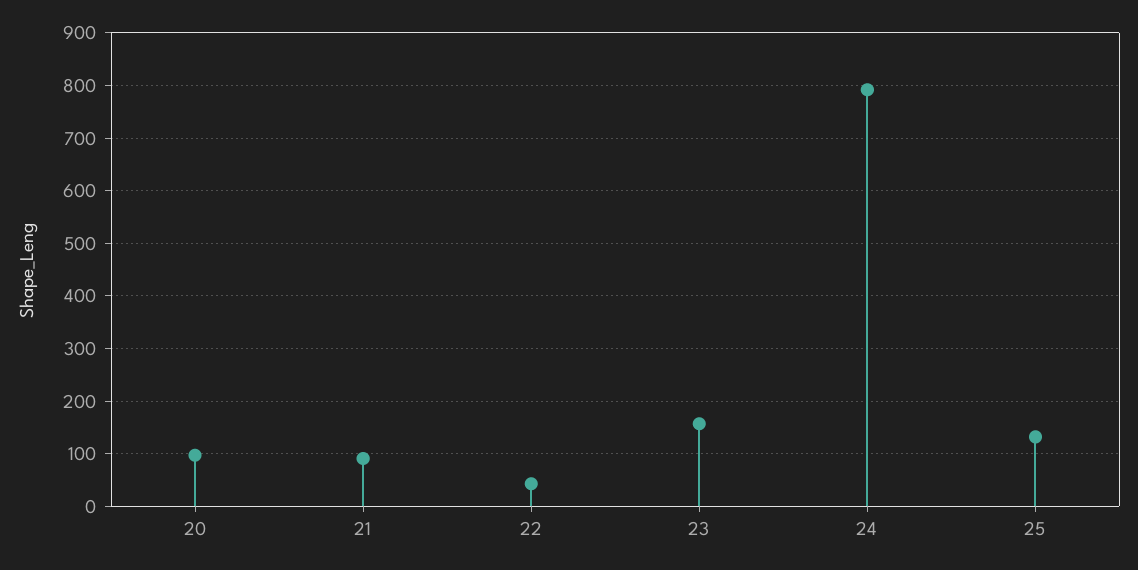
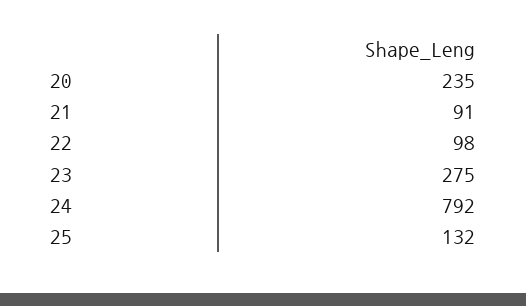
  {
-   "20": 100,
+   "20": 235,
    "21": 91,
-   "22": 40,
+   "22": 98,
-   "23": 160,
+   "23": 275,
    "24": 792,
    "25": 132
  }

